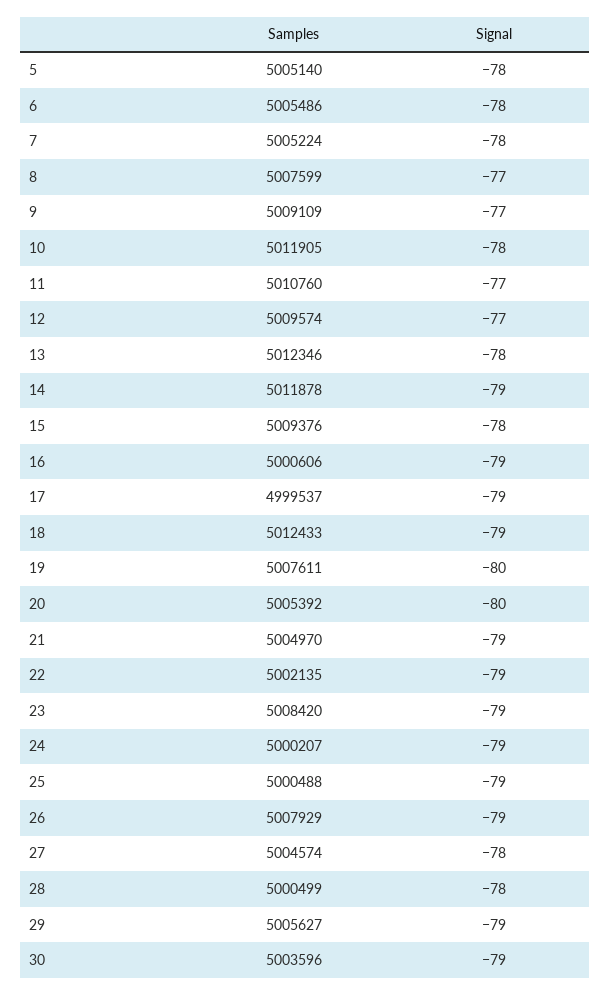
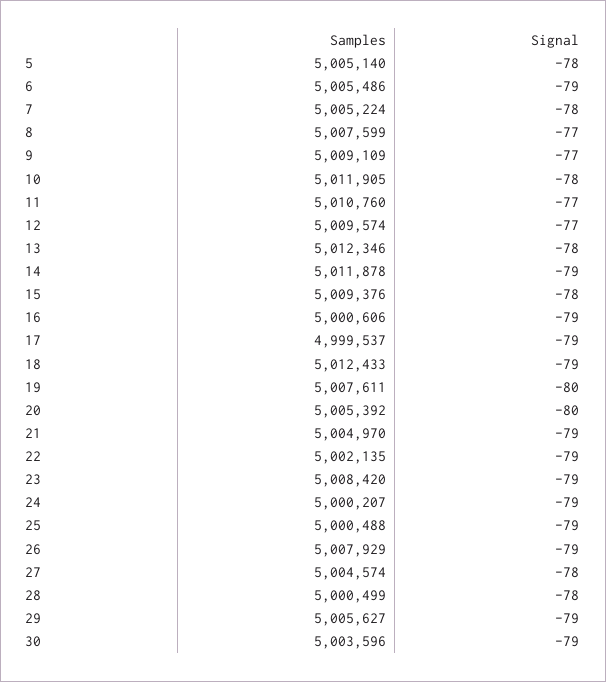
  {
    "Samples": {
      "5": 5005140,
      "6": 5005486,
      "7": 5005224,
      "8": 5007599,
      "9": 5009109,
      "10": 5011905,
      "11": 5010760,
      "12": 5009574,
      "13": 5012346,
      "14": 5011878,
      "15": 5009376,
      "16": 5000606,
      "17": 4999537,
      "18": 5012433,
      "19": 5007611,
      "20": 5005392,
      "21": 5004970,
      "22": 5002135,
      "23": 5008420,
      "24": 5000207,
      "25": 5000488,
      "26": 5007929,
      "27": 5004574,
      "28": 5000499,
      "29": 5005627,
      "30": 5003596
    },
    "Signal": {
      "5": -78,
-     "6": -78,
+     "6": -79,
      "7": -78,
      "8": -77,
      "9": -77,
      "10": -78,
      "11": -77,
      "12": -77,
      "13": -78,
      "14": -79,
      "15": -78,
      "16": -79,
      "17": -79,
      "18": -79,
      "19": -80,
      "20": -80,
      "21": -79,
      "22": -79,
      "23": -79,
      "24": -79,
      "25": -79,
      "26": -79,
      "27": -78,
      "28": -78,
      "29": -79,
      "30": -79
    }
  }

